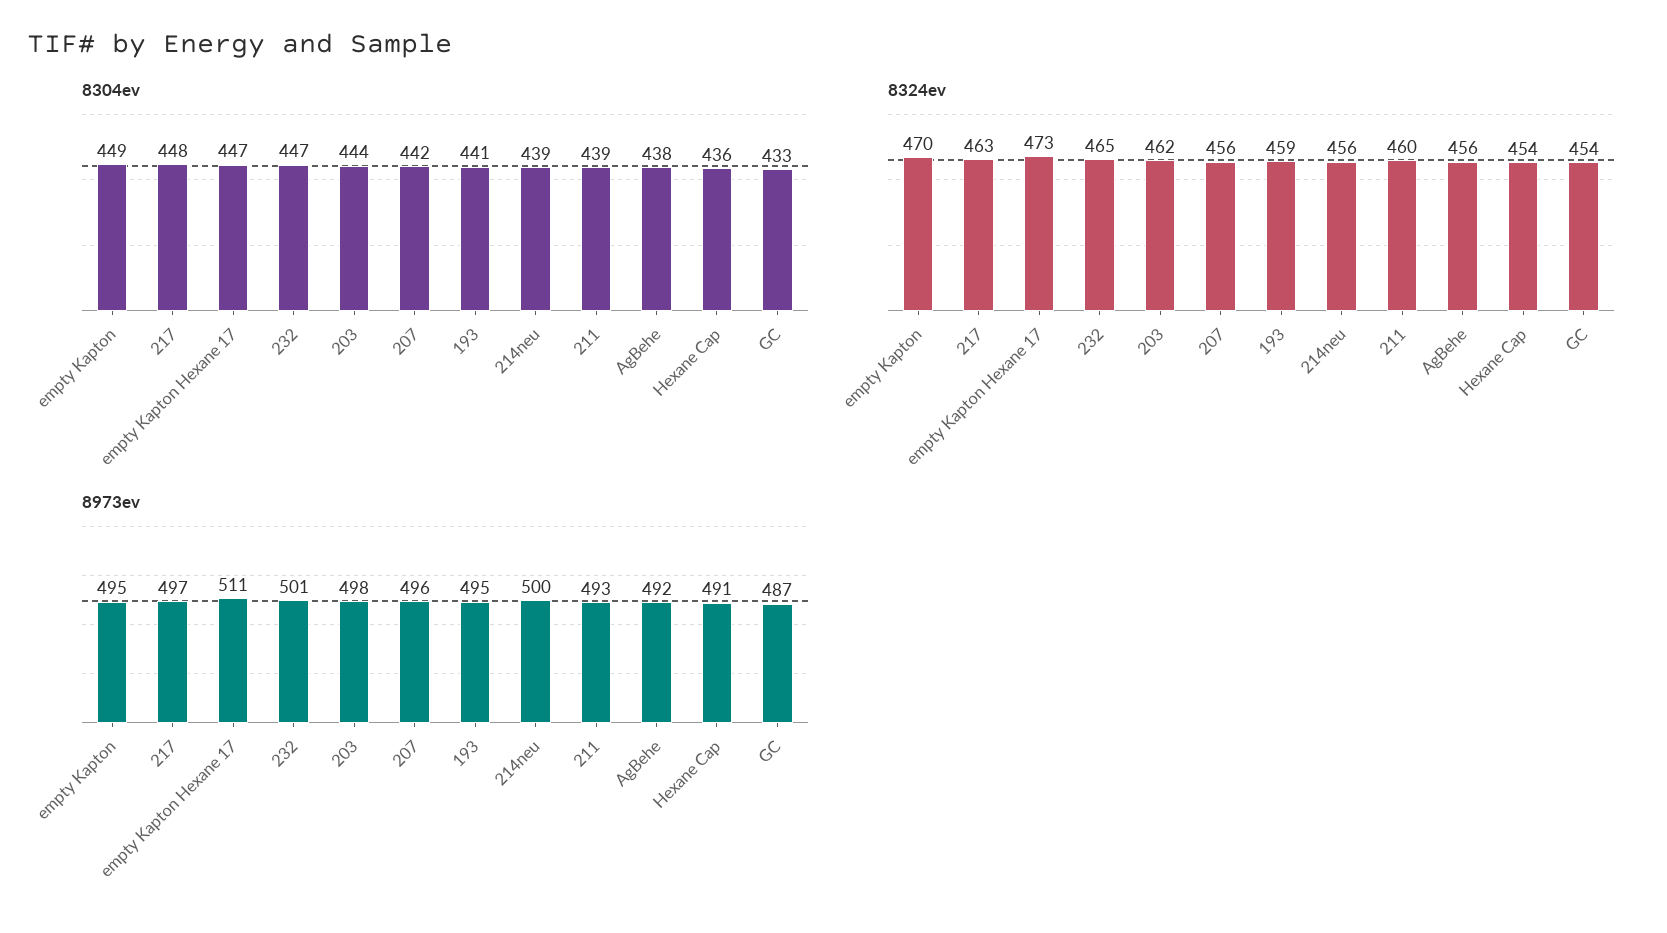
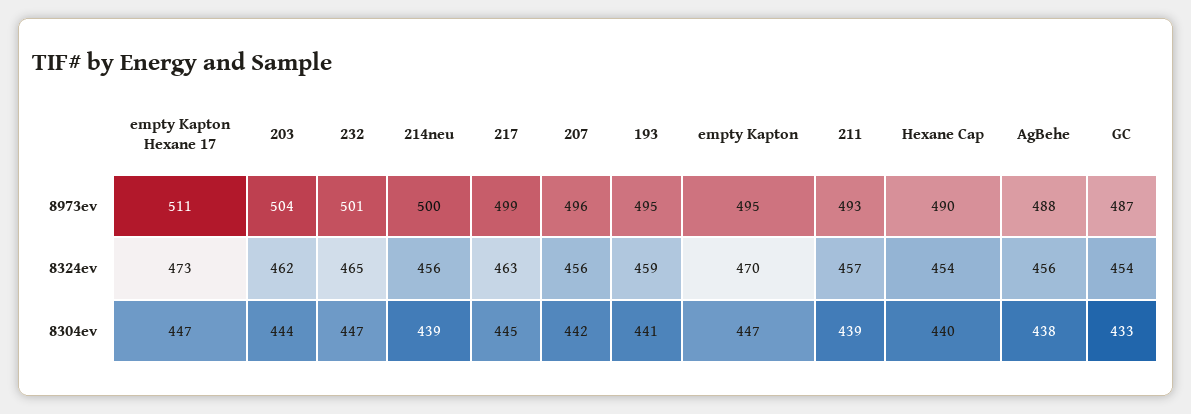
  {
    "8304ev": {
-     "empty Kapton": 449,
+     "empty Kapton": 447,
-     "217": 448,
+     "217": 445,
      "empty Kapton Hexane 17": 447,
      "232": 447,
      "203": 444,
      "207": 442,
      "193": 441,
      "214neu": 439,
      "211": 439,
      "AgBehe": 438,
-     "Hexane Cap": 436,
+     "Hexane Cap": 440,
      "GC": 433
    },
    "8324ev": {
      "empty Kapton": 470,
      "217": 463,
      "empty Kapton Hexane 17": 473,
      "232": 465,
      "203": 462,
      "207": 456,
      "193": 459,
      "214neu": 456,
-     "211": 460,
+     "211": 457,
      "AgBehe": 456,
      "Hexane Cap": 454,
      "GC": 454
    },
    "8973ev": {
      "empty Kapton": 495,
-     "217": 497,
+     "217": 499,
      "empty Kapton Hexane 17": 511,
      "232": 501,
-     "203": 498,
+     "203": 504,
      "207": 496,
      "193": 495,
      "214neu": 500,
      "211": 493,
-     "AgBehe": 492,
+     "AgBehe": 488,
-     "Hexane Cap": 491,
+     "Hexane Cap": 490,
      "GC": 487
    }
  }

